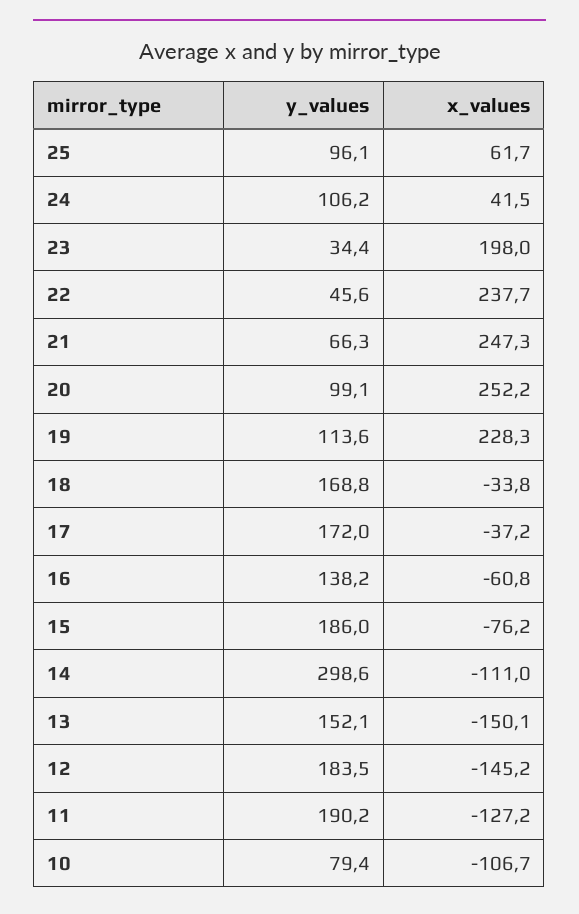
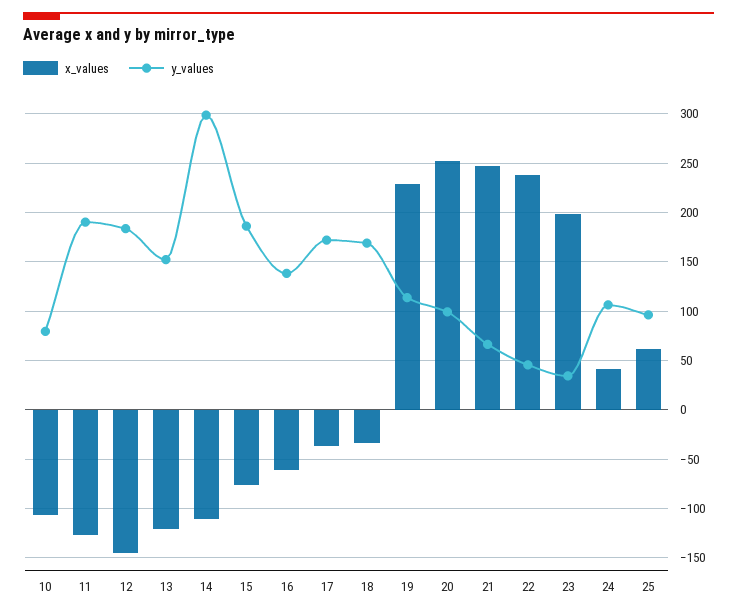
  {
    "y_values": {
      "25": 96.1,
      "24": 106.2,
      "23": 34.4,
      "22": 45.6,
      "21": 66.3,
      "20": 99.1,
      "19": 113.6,
      "18": 168.8,
      "17": 172,
      "16": 138.2,
      "15": 186,
      "14": 298.6,
      "13": 152.1,
      "12": 183.5,
      "11": 190.2,
      "10": 79.4
    },
    "x_values": {
      "25": 61.7,
      "24": 41.5,
      "23": 198,
      "22": 237.7,
      "21": 247.3,
      "20": 252.2,
      "19": 228.3,
      "18": -33.8,
      "17": -37.2,
      "16": -60.8,
      "15": -76.2,
      "14": -111,
-     "13": -150.1,
+     "13": -120,
      "12": -145.2,
      "11": -127.2,
      "10": -106.7
    }
  }

